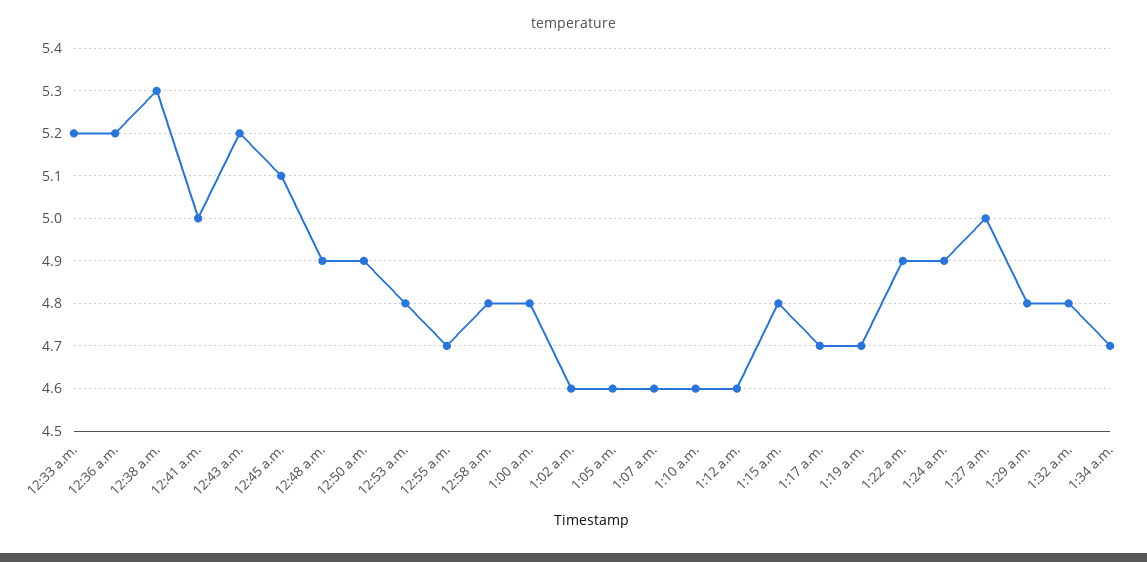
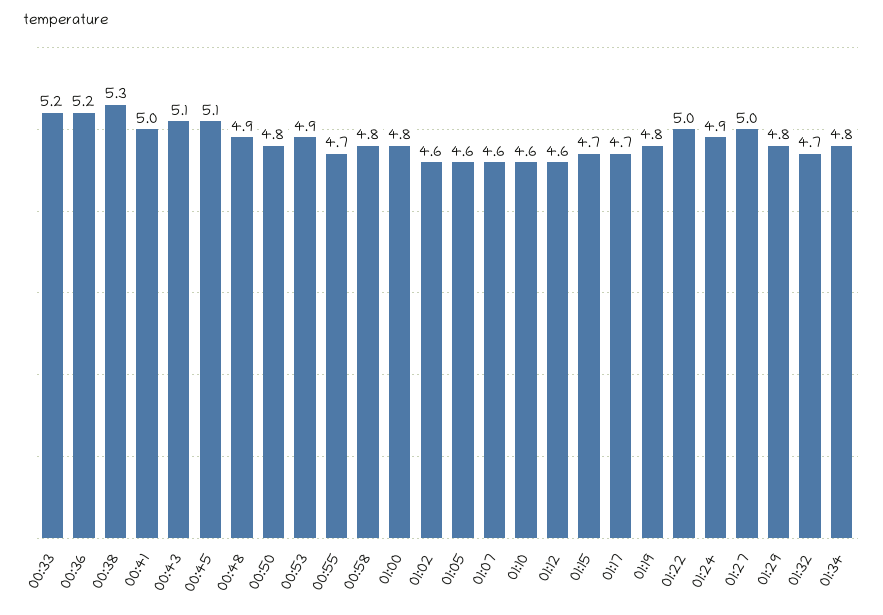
  {
    "12:33 a.m.": 5.2,
    "12:36 a.m.": 5.2,
    "12:38 a.m.": 5.3,
    "12:41 a.m.": 5,
-   "12:43 a.m.": 5.2,
+   "12:43 a.m.": 5.1,
    "12:45 a.m.": 5.1,
    "12:48 a.m.": 4.9,
-   "12:50 a.m.": 4.9,
+   "12:50 a.m.": 4.8,
-   "12:53 a.m.": 4.8,
+   "12:53 a.m.": 4.9,
    "12:55 a.m.": 4.7,
    "12:58 a.m.": 4.8,
    "1:00 a.m.": 4.8,
    "1:02 a.m.": 4.6,
    "1:05 a.m.": 4.6,
    "1:07 a.m.": 4.6,
    "1:10 a.m.": 4.6,
    "1:12 a.m.": 4.6,
-   "1:15 a.m.": 4.8,
+   "1:15 a.m.": 4.7,
    "1:17 a.m.": 4.7,
-   "1:19 a.m.": 4.7,
+   "1:19 a.m.": 4.8,
-   "1:22 a.m.": 4.9,
+   "1:22 a.m.": 5,
    "1:24 a.m.": 4.9,
    "1:27 a.m.": 5,
    "1:29 a.m.": 4.8,
-   "1:32 a.m.": 4.8,
+   "1:32 a.m.": 4.7,
-   "1:34 a.m.": 4.7
+   "1:34 a.m.": 4.8
  }

